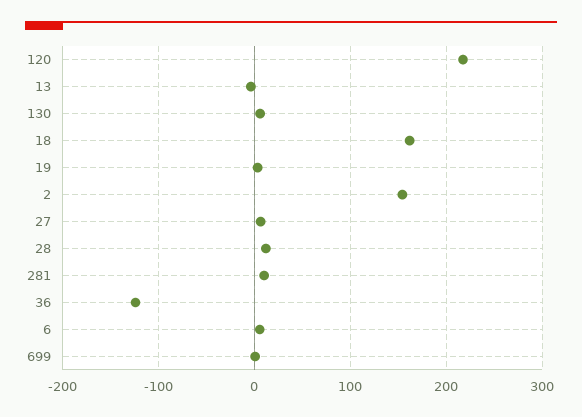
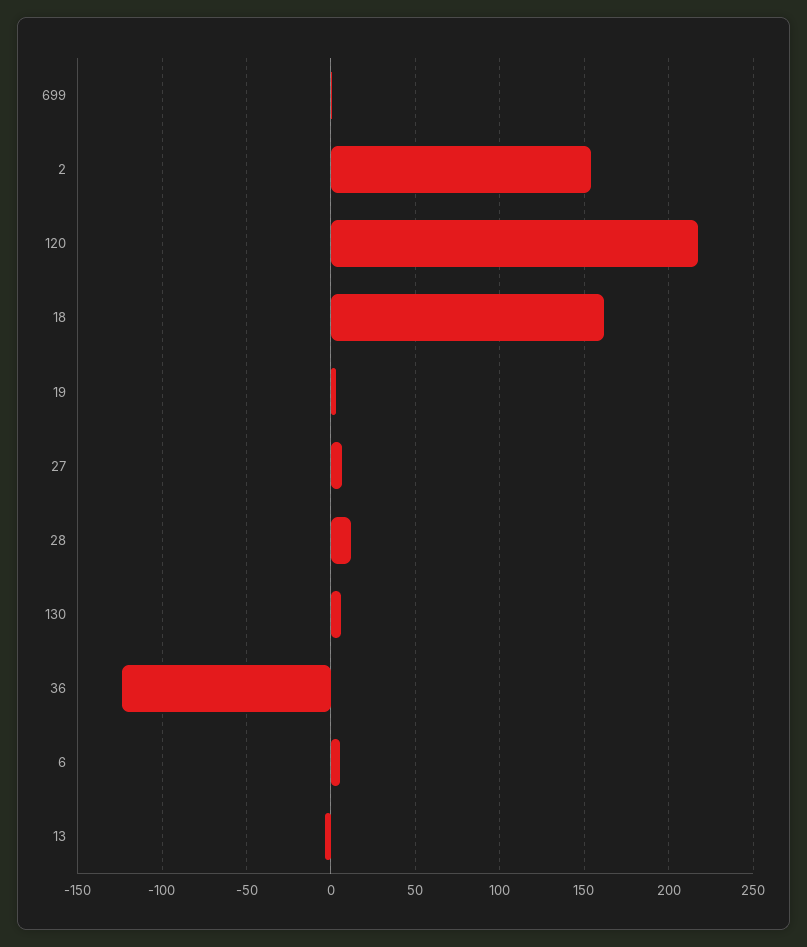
  {
    "120": 215,
    "13": -5,
    "130": 5,
    "18": 160,
    "19": 5,
    "2": 155,
    "27": 5,
    "28": 10,
-   "281": 10,
    "36": -125,
    "6": 5,
    "699": 0
  }

